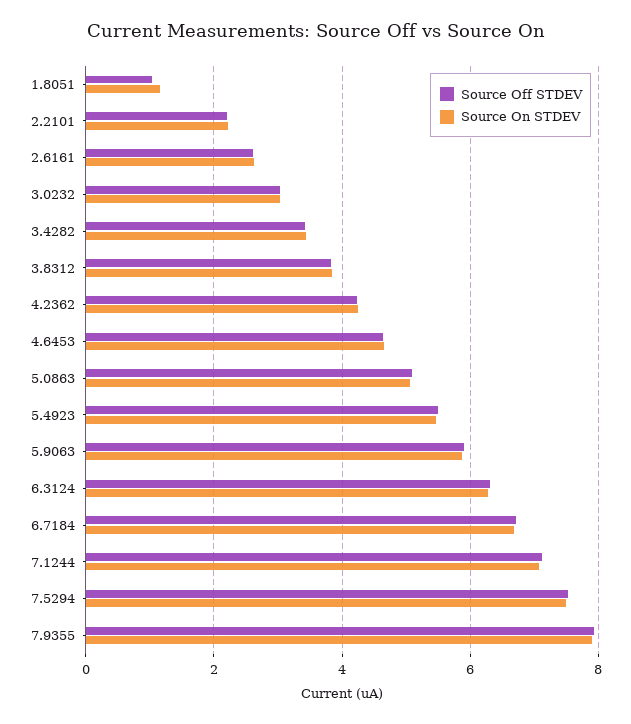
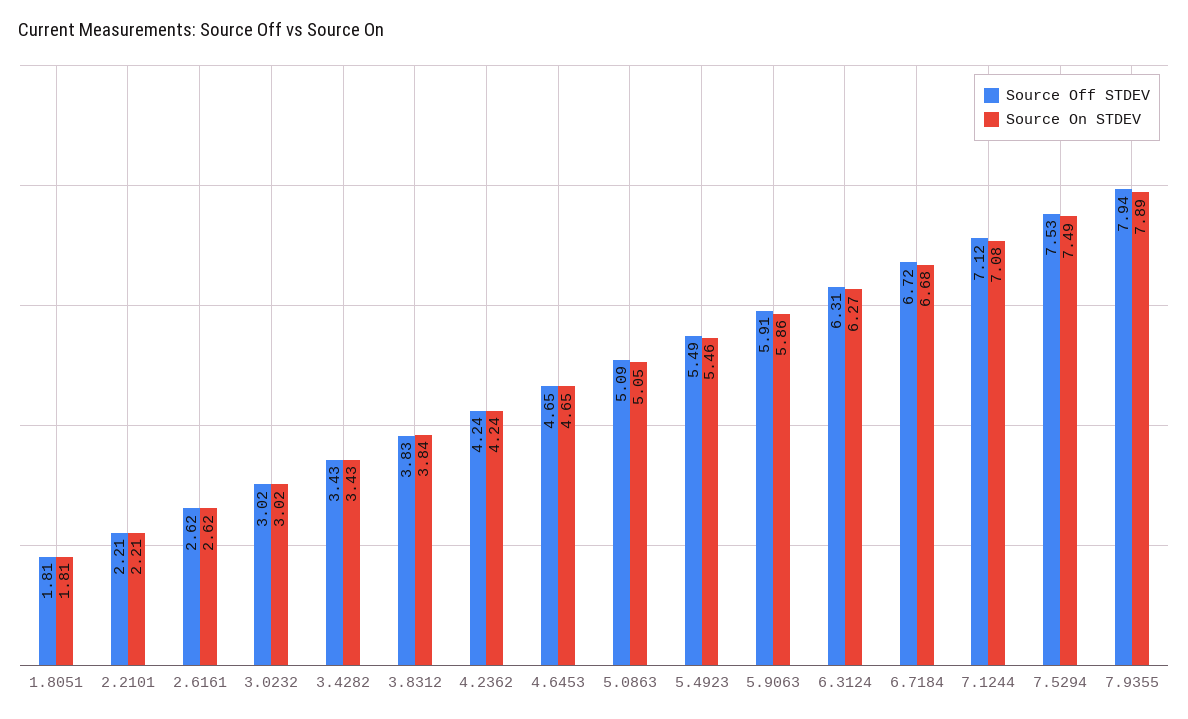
  {
    "Source Off STDEV": {
-     "1.8051": 1,
+     "1.8051": 1.81,
      "2.2101": 2.21,
      "2.6161": 2.62,
      "3.0232": 3.02,
      "3.4282": 3.43,
      "3.8312": 3.83,
      "4.2362": 4.24,
      "4.6453": 4.65,
      "5.0863": 5.09,
      "5.4923": 5.49,
      "5.9063": 5.91,
      "6.3124": 6.31,
      "6.7184": 6.72,
      "7.1244": 7.12,
      "7.5294": 7.53,
      "7.9355": 7.94
    },
    "Source On STDEV": {
-     "1.8051": 1.2,
+     "1.8051": 1.81,
      "2.2101": 2.21,
      "2.6161": 2.62,
      "3.0232": 3.02,
      "3.4282": 3.43,
      "3.8312": 3.84,
      "4.2362": 4.24,
      "4.6453": 4.65,
      "5.0863": 5.05,
      "5.4923": 5.46,
      "5.9063": 5.86,
      "6.3124": 6.27,
      "6.7184": 6.68,
      "7.1244": 7.08,
      "7.5294": 7.49,
      "7.9355": 7.89
    }
  }

